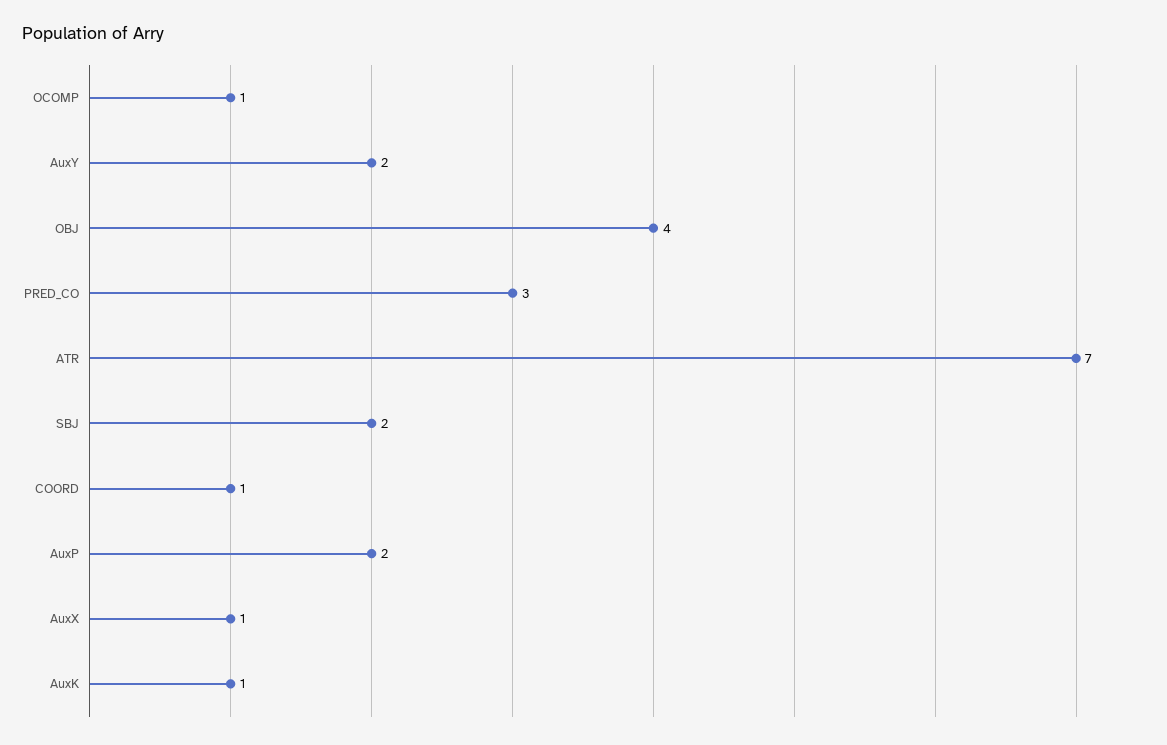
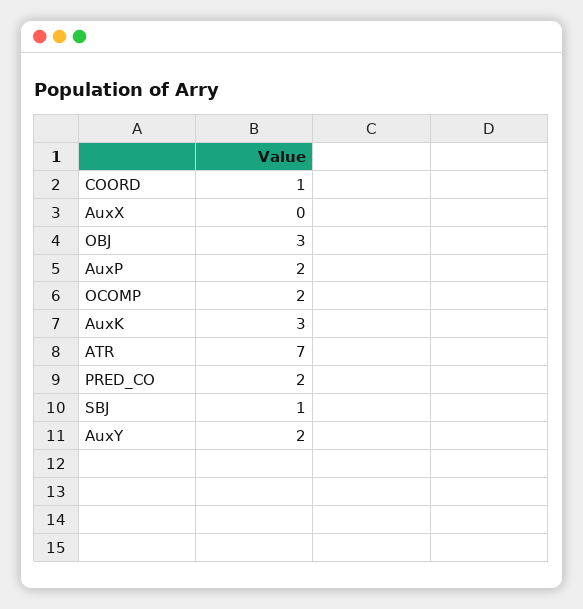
  {
-   "OCOMP": 1,
+   "OCOMP": 2,
    "AuxY": 2,
-   "OBJ": 4,
+   "OBJ": 3,
-   "PRED_CO": 3,
+   "PRED_CO": 2,
    "ATR": 7,
-   "SBJ": 2,
+   "SBJ": 1,
    "COORD": 1,
    "AuxP": 2,
-   "AuxX": 1,
+   "AuxX": 0,
-   "AuxK": 1
+   "AuxK": 3
  }

